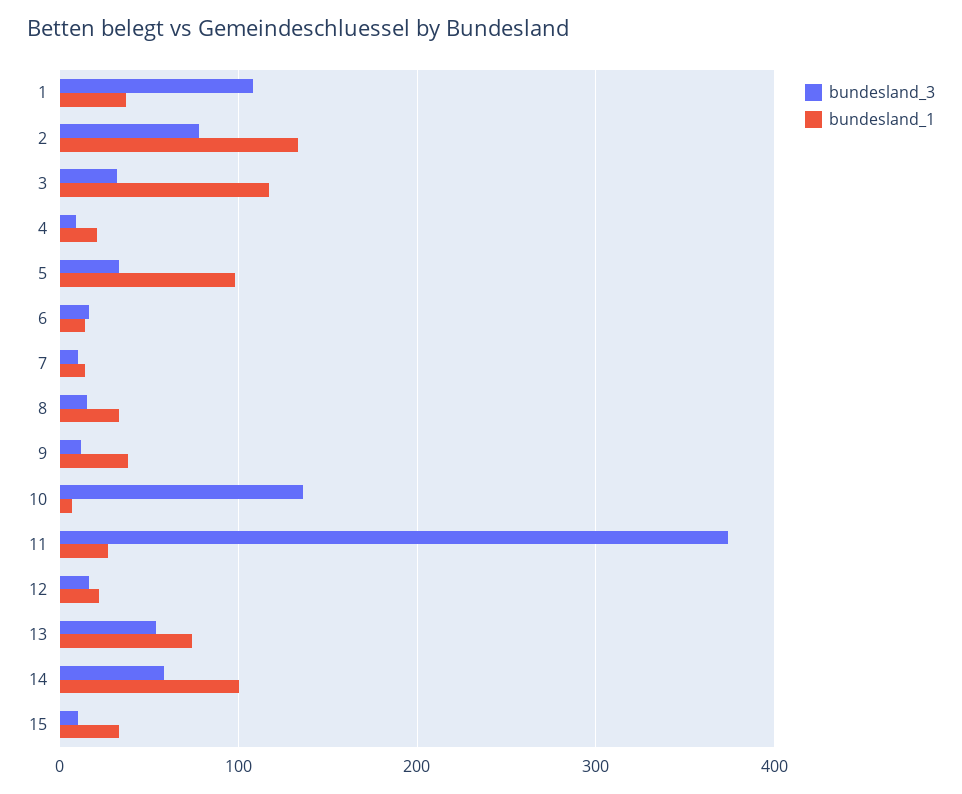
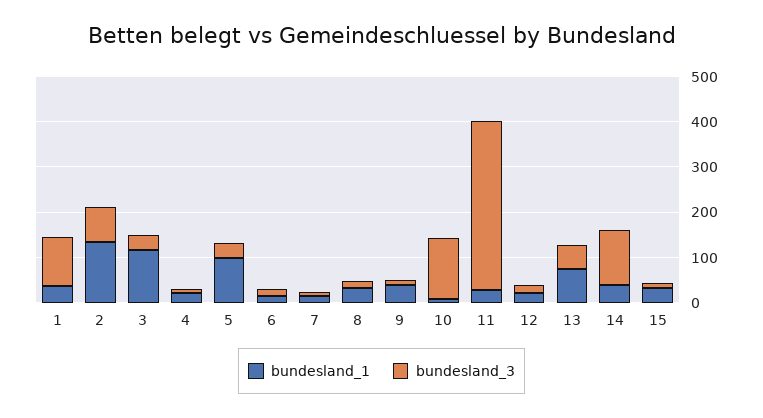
  {
    "bundesland_3": {
      "1": 110,
      "2": 80,
      "3": 30,
      "4": 10,
      "5": 30,
      "6": 20,
      "7": 10,
      "8": 20,
      "9": 10,
      "10": 140,
      "11": 370,
      "12": 20,
      "13": 50,
-     "14": 60,
+     "14": 120,
      "15": 10
    },
    "bundesland_1": {
      "1": 40,
      "2": 130,
      "3": 120,
      "4": 20,
      "5": 100,
      "6": 10,
      "7": 10,
      "8": 30,
      "9": 40,
      "10": 10,
      "11": 30,
      "12": 20,
      "13": 70,
-     "14": 100,
+     "14": 40,
      "15": 30
    }
  }

